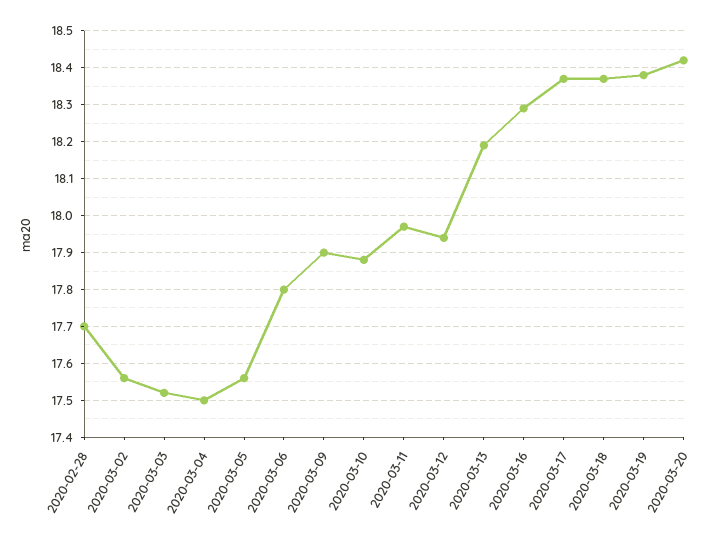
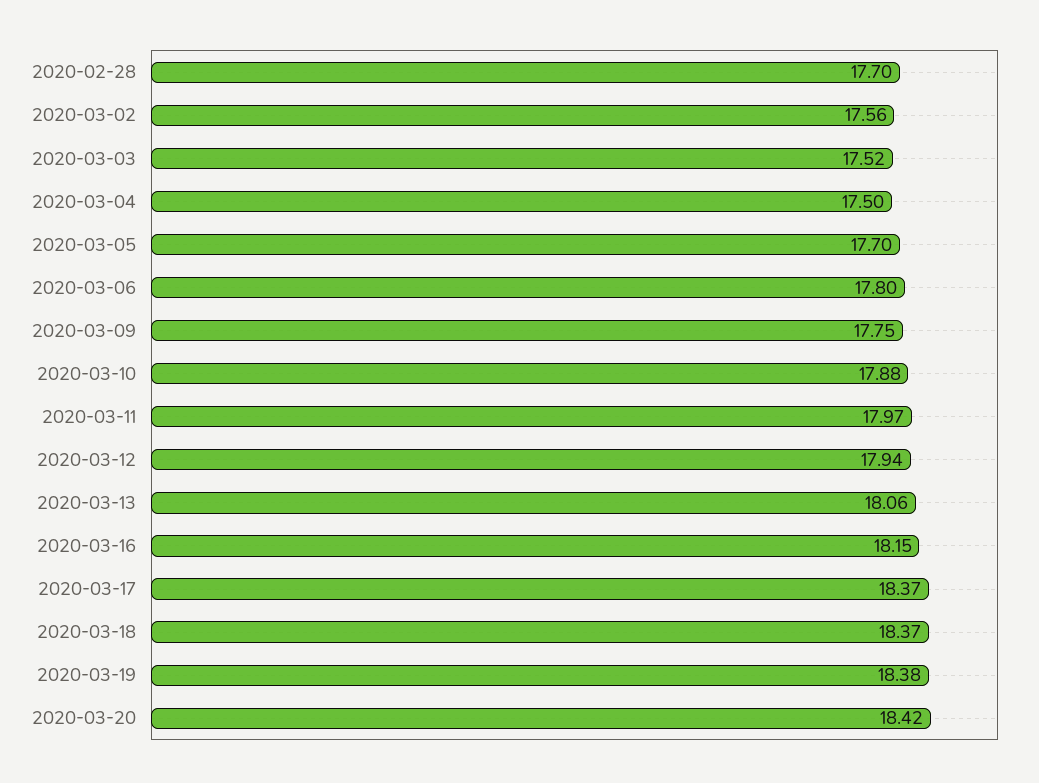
  {
    "2020-02-28": 17.7,
    "2020-03-02": 17.56,
    "2020-03-03": 17.52,
    "2020-03-04": 17.5,
-   "2020-03-05": 17.55,
+   "2020-03-05": 17.7,
    "2020-03-06": 17.8,
-   "2020-03-09": 17.9,
+   "2020-03-09": 17.75,
    "2020-03-10": 17.88,
    "2020-03-11": 17.97,
    "2020-03-12": 17.94,
-   "2020-03-13": 18.2,
+   "2020-03-13": 18.06,
-   "2020-03-16": 18.3,
+   "2020-03-16": 18.15,
    "2020-03-17": 18.37,
    "2020-03-18": 18.37,
    "2020-03-19": 18.38,
    "2020-03-20": 18.42
  }

